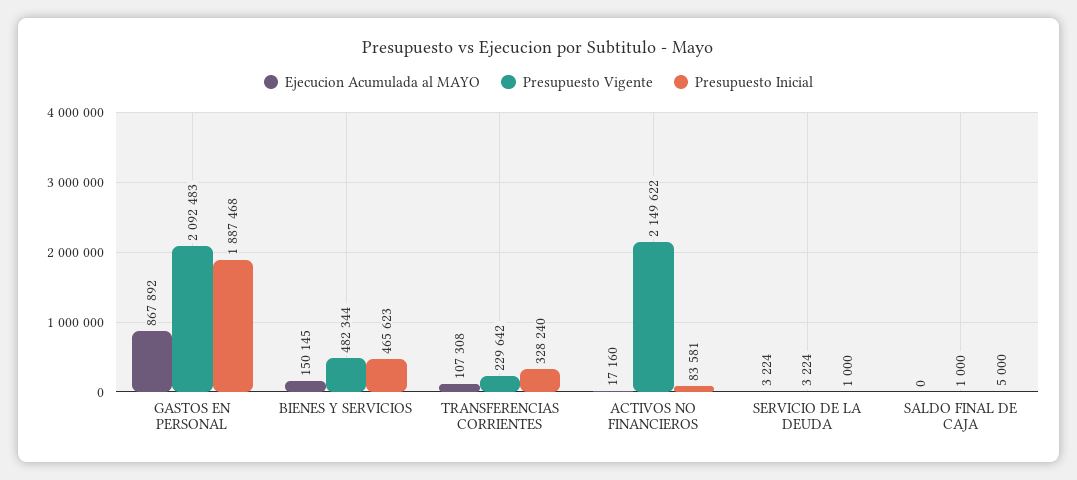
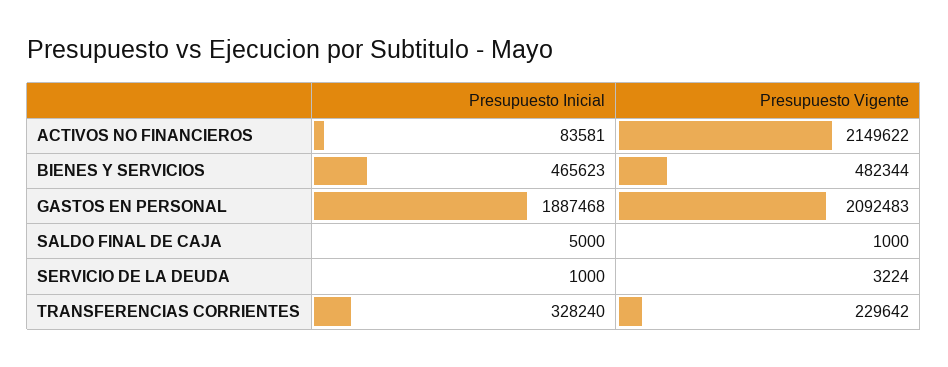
  {
-   "Ejecucion Acumulada al MAYO": {
-     "GASTOS EN PERSONAL": 867892,
-     "BIENES Y SERVICIOS": 150145,
-     "TRANSFERENCIAS CORRIENTES": 107308,
-     "ACTIVOS NO FINANCIEROS": 17160,
-     "SERVICIO DE LA DEUDA": 3224,
-     "SALDO FINAL DE CAJA": 0
-   },
    "Presupuesto Vigente": {
      "GASTOS EN PERSONAL": 2092483,
      "BIENES Y SERVICIOS": 482344,
      "TRANSFERENCIAS CORRIENTES": 229642,
      "ACTIVOS NO FINANCIEROS": 2149622,
      "SERVICIO DE LA DEUDA": 3224,
      "SALDO FINAL DE CAJA": 1000
    },
    "Presupuesto Inicial": {
      "GASTOS EN PERSONAL": 1887468,
      "BIENES Y SERVICIOS": 465623,
      "TRANSFERENCIAS CORRIENTES": 328240,
      "ACTIVOS NO FINANCIEROS": 83581,
      "SERVICIO DE LA DEUDA": 1000,
      "SALDO FINAL DE CAJA": 5000
    }
  }

